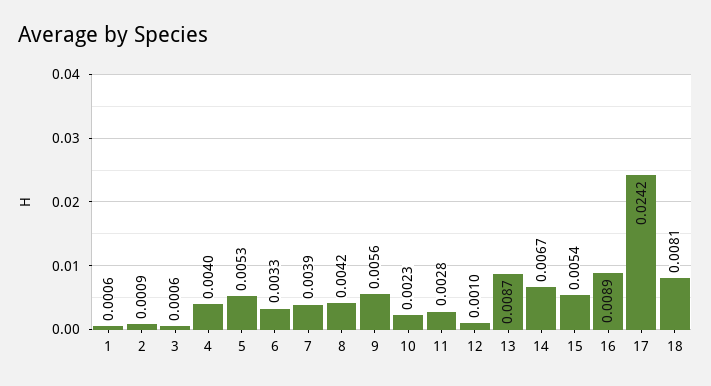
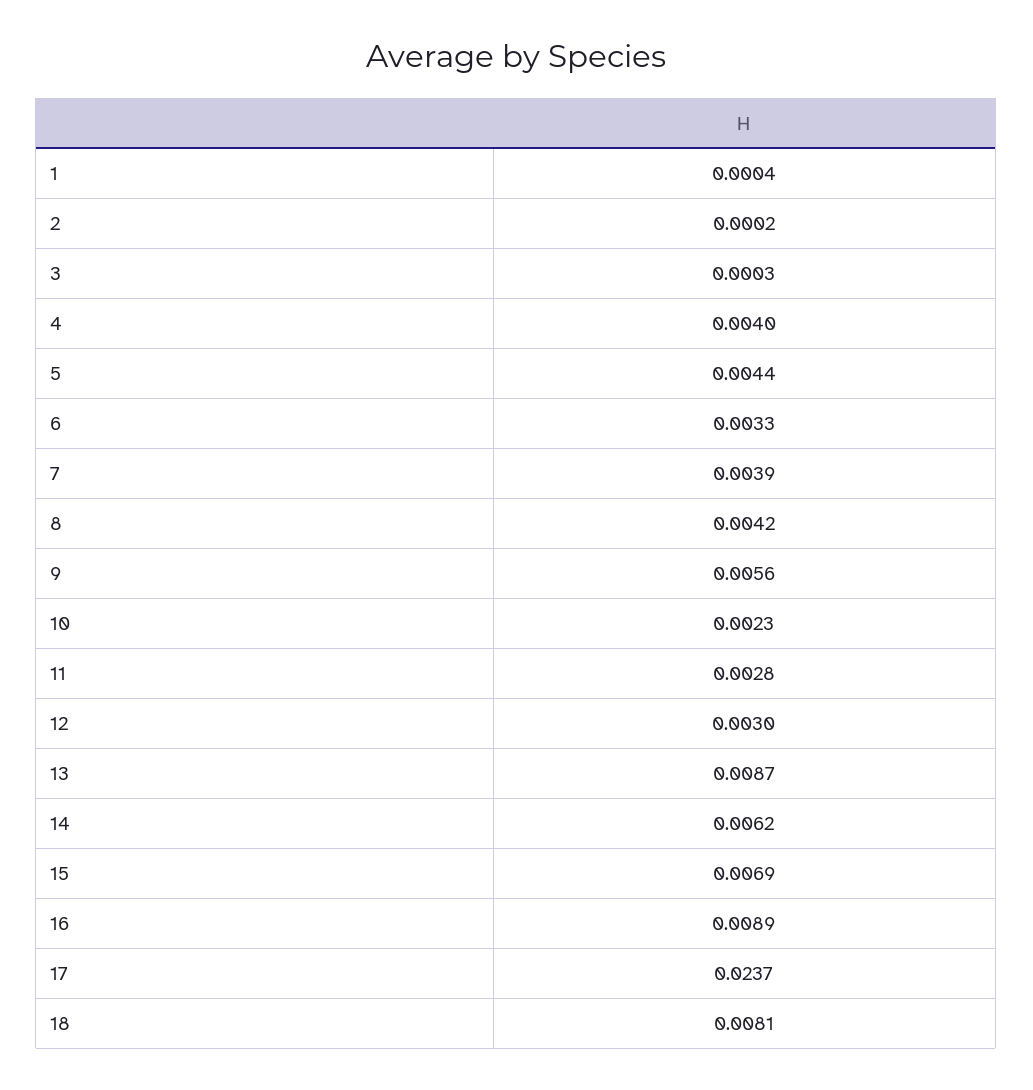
  {
-   "1": 0.0006,
+   "1": 0.0004,
-   "2": 0.0009,
+   "2": 0.0002,
-   "3": 0.0006,
+   "3": 0.0003,
    "4": 0.004,
-   "5": 0.0053,
+   "5": 0.0044,
    "6": 0.0033,
    "7": 0.0039,
    "8": 0.0042,
    "9": 0.0056,
    "10": 0.0023,
    "11": 0.0028,
-   "12": 0.001,
+   "12": 0.003,
    "13": 0.0087,
-   "14": 0.0067,
+   "14": 0.0062,
-   "15": 0.0054,
+   "15": 0.0069,
    "16": 0.0089,
-   "17": 0.0242,
+   "17": 0.0237,
    "18": 0.0081
  }

